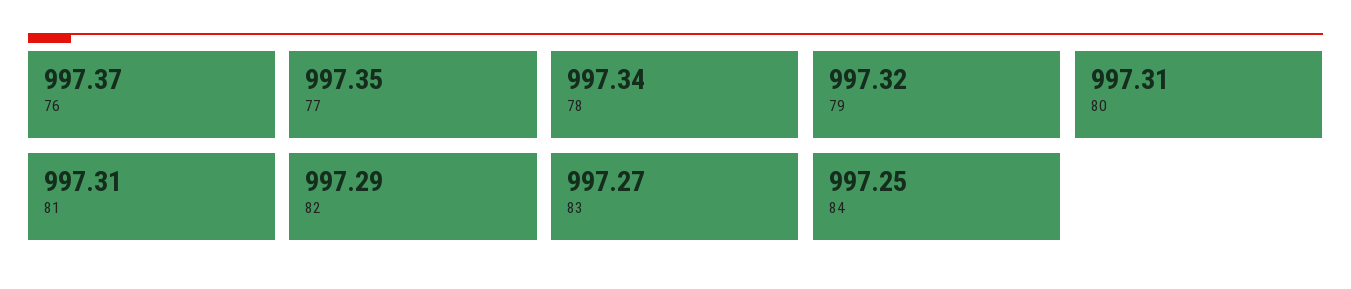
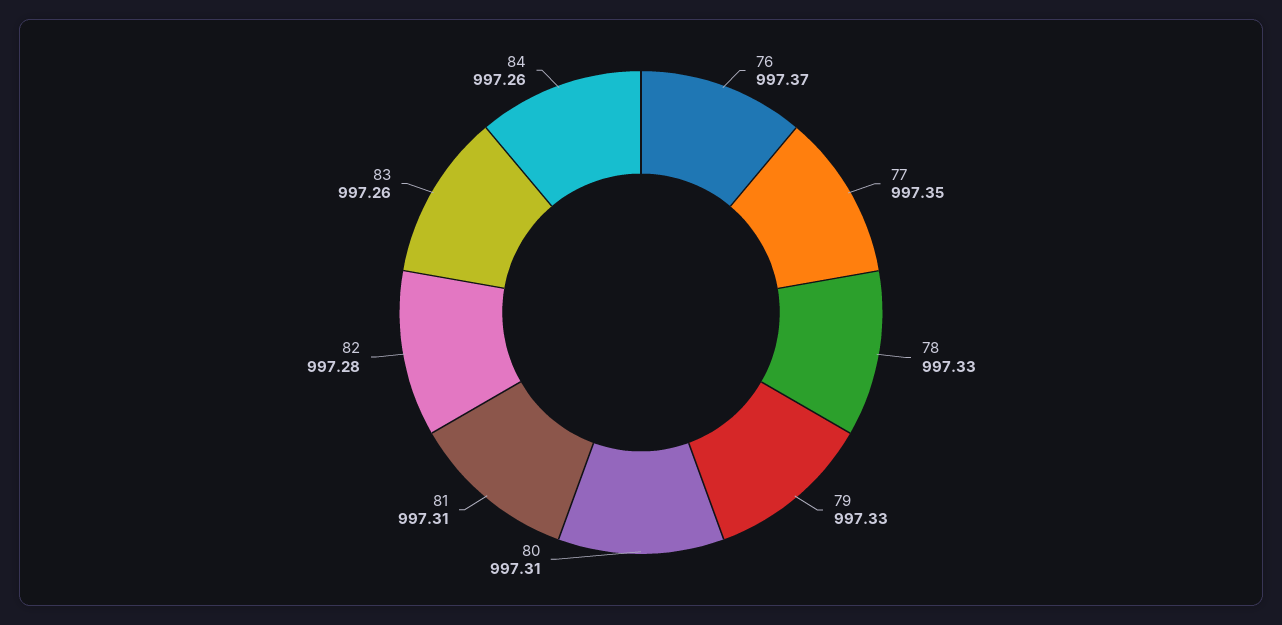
  {
    "76": 997.37,
    "77": 997.35,
-   "78": 997.34,
+   "78": 997.33,
-   "79": 997.32,
+   "79": 997.33,
    "80": 997.31,
    "81": 997.31,
-   "82": 997.29,
+   "82": 997.28,
-   "83": 997.27,
+   "83": 997.26,
-   "84": 997.25
+   "84": 997.26
  }

